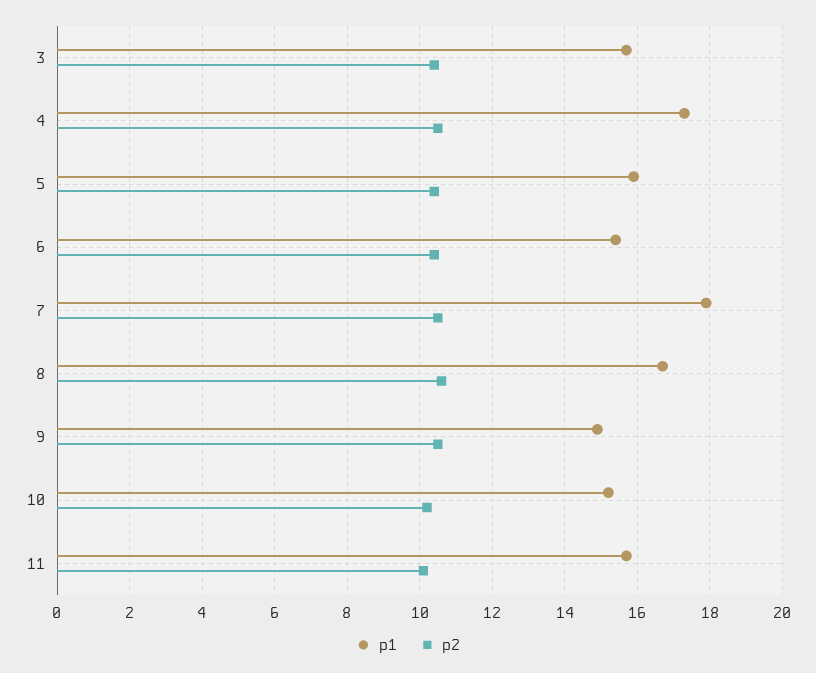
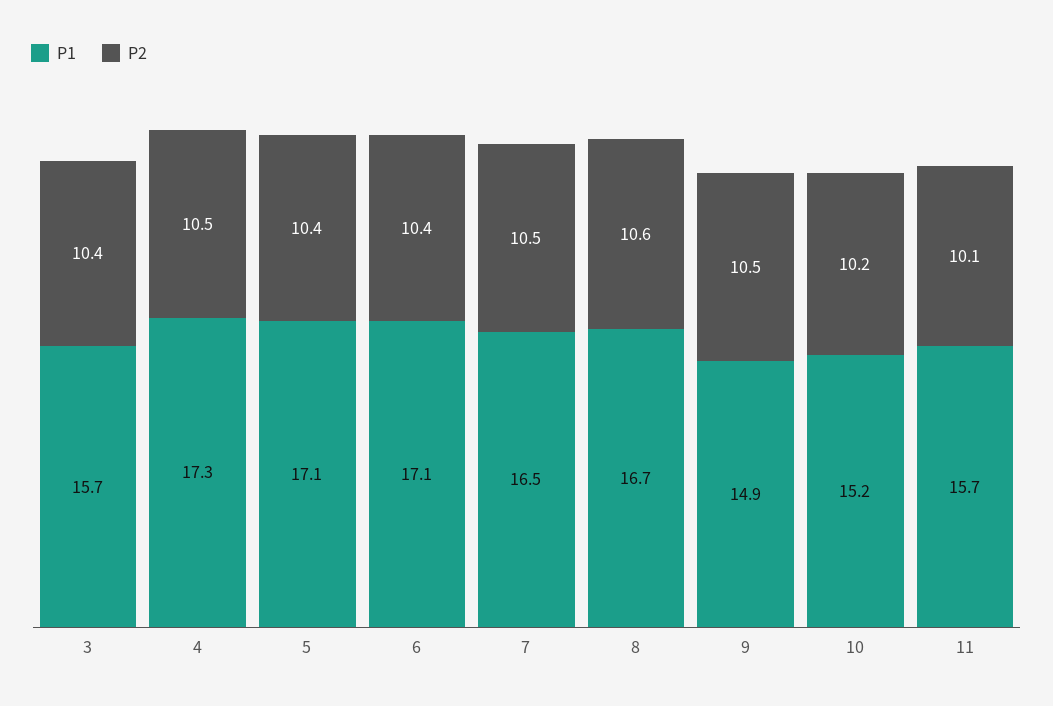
  {
    "p1": {
      "3": 15.7,
      "4": 17.3,
-     "5": 16,
+     "5": 17.1,
-     "6": 15.5,
+     "6": 17.1,
-     "7": 18,
+     "7": 16.5,
      "8": 16.7,
      "9": 14.9,
      "10": 15.2,
      "11": 15.7
    },
    "p2": {
      "3": 10.4,
      "4": 10.5,
      "5": 10.4,
      "6": 10.4,
      "7": 10.5,
      "8": 10.6,
      "9": 10.5,
      "10": 10.2,
      "11": 10.1
    }
  }

